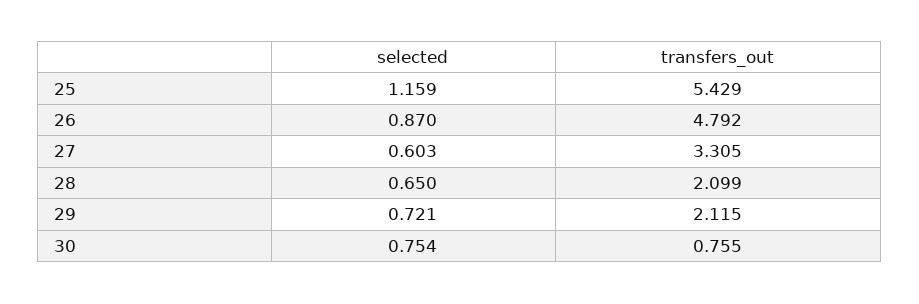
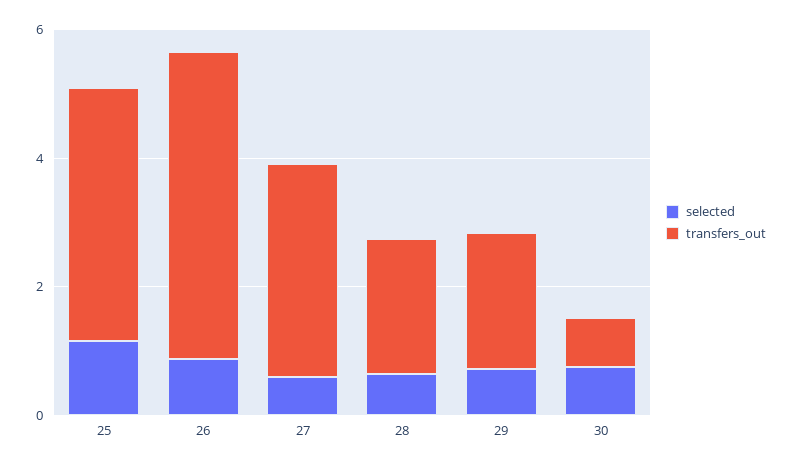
  {
    "selected": {
      "25": 1.159,
      "26": 0.87,
      "27": 0.603,
      "28": 0.65,
      "29": 0.721,
      "30": 0.754
    },
    "transfers_out": {
-     "25": 5.429,
+     "25": 4,
      "26": 4.792,
      "27": 3.305,
      "28": 2.099,
      "29": 2.115,
      "30": 0.755
    }
  }

